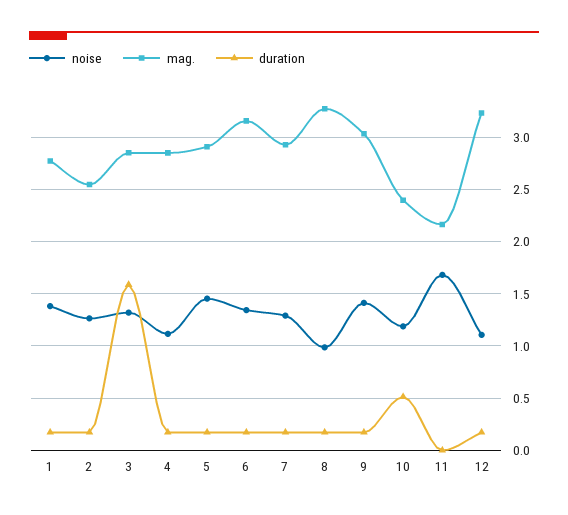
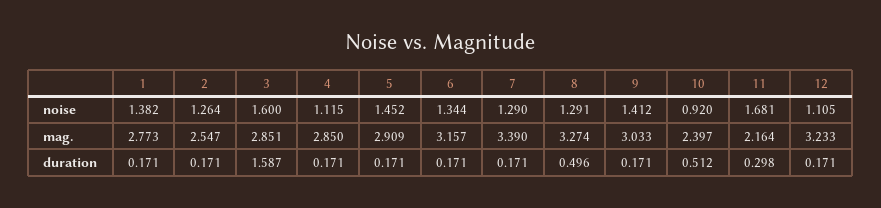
  {
    "noise": {
      "1": 1.382,
      "2": 1.264,
-     "3": 1.3,
+     "3": 1.6,
      "4": 1.115,
      "5": 1.452,
      "6": 1.344,
      "7": 1.29,
-     "8": 1,
+     "8": 1.291,
      "9": 1.412,
-     "10": 1.2,
+     "10": 0.92,
      "11": 1.681,
      "12": 1.105
    },
    "mag.": {
      "1": 2.773,
      "2": 2.547,
      "3": 2.851,
      "4": 2.85,
      "5": 2.909,
      "6": 3.157,
-     "7": 2.9,
+     "7": 3.39,
      "8": 3.274,
      "9": 3.033,
      "10": 2.397,
      "11": 2.164,
      "12": 3.233
    },
    "duration": {
      "1": 0.171,
      "2": 0.171,
      "3": 1.587,
      "4": 0.171,
      "5": 0.171,
      "6": 0.171,
      "7": 0.171,
-     "8": 0.2,
+     "8": 0.496,
      "9": 0.171,
      "10": 0.512,
-     "11": 0,
+     "11": 0.298,
      "12": 0.171
    }
  }

